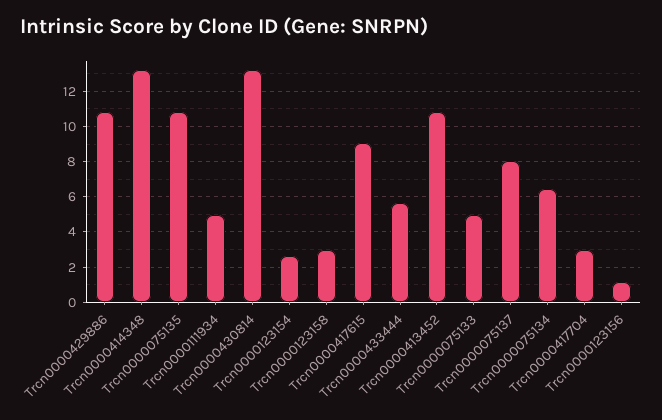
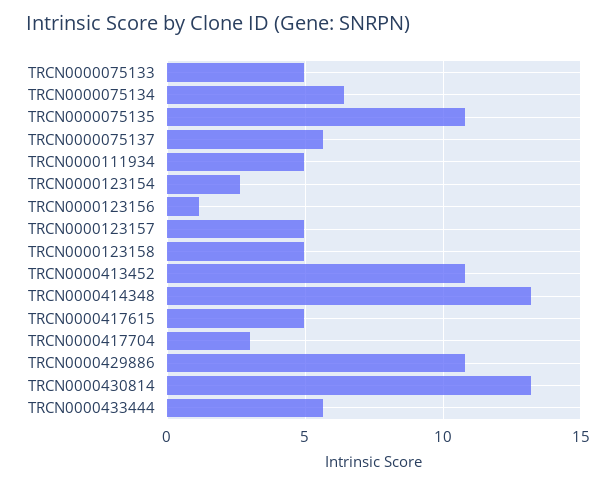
  {
    "Trcn0000429886": 11,
    "Trcn0000414348": 13,
    "Trcn0000075135": 11,
    "Trcn0000111934": 5,
    "Trcn0000430814": 13,
    "Trcn0000123154": 2.5,
-   "Trcn0000123158": 3,
+   "Trcn0000123158": 5,
-   "Trcn0000417615": 9,
+   "Trcn0000417615": 5,
    "Trcn0000433444": 5.5,
    "Trcn0000413452": 11,
    "Trcn0000075133": 5,
-   "Trcn0000075137": 8,
+   "Trcn0000075137": 5.5,
    "Trcn0000075134": 6.5,
    "Trcn0000417704": 3,
-   "Trcn0000123156": 1
+   "Trcn0000123156": 1,
+   "TRCN0000123157": 5
  }

